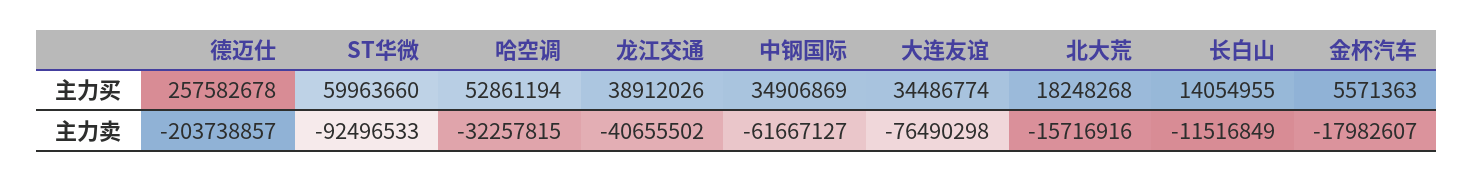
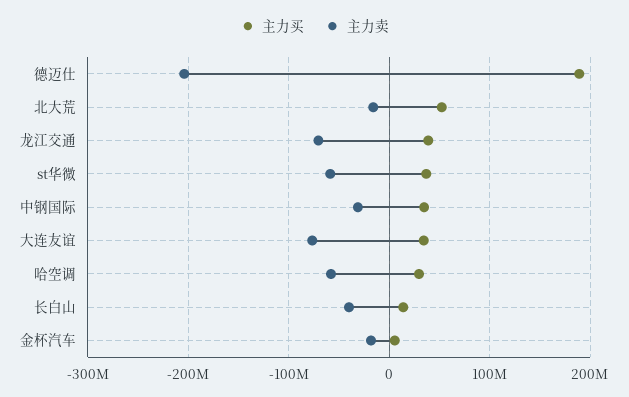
  {
    "主力买": {
-     "德迈仕": 257582678,
+     "德迈仕": 190000000,
-     "ST华微": 59963660,
+     "ST华微": 40000000,
-     "哈空调": 52861194,
+     "哈空调": 30000000,
      "龙江交通": 38912026,
      "中钢国际": 34906869,
      "大连友谊": 34486774,
-     "北大荒": 18248268,
+     "北大荒": 50000000,
      "长白山": 14054955,
      "金杯汽车": 5571363
    },
    "主力卖": {
      "德迈仕": -203738857,
-     "ST华微": -92496533,
+     "ST华微": -60000000,
-     "哈空调": -32257815,
+     "哈空调": -60000000,
-     "龙江交通": -40655502,
+     "龙江交通": -70000000,
-     "中钢国际": -61667127,
+     "中钢国际": -30000000,
      "大连友谊": -76490298,
      "北大荒": -15716916,
-     "长白山": -11516849,
+     "长白山": -40000000,
      "金杯汽车": -17982607
    }
  }

